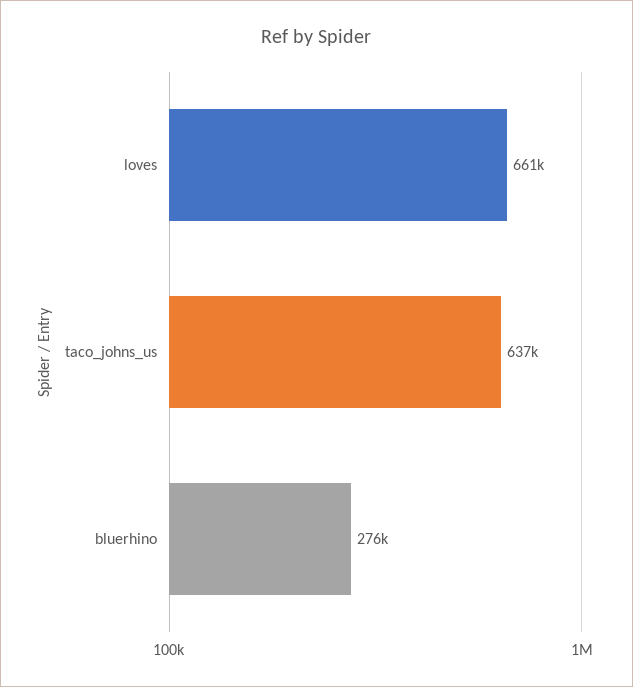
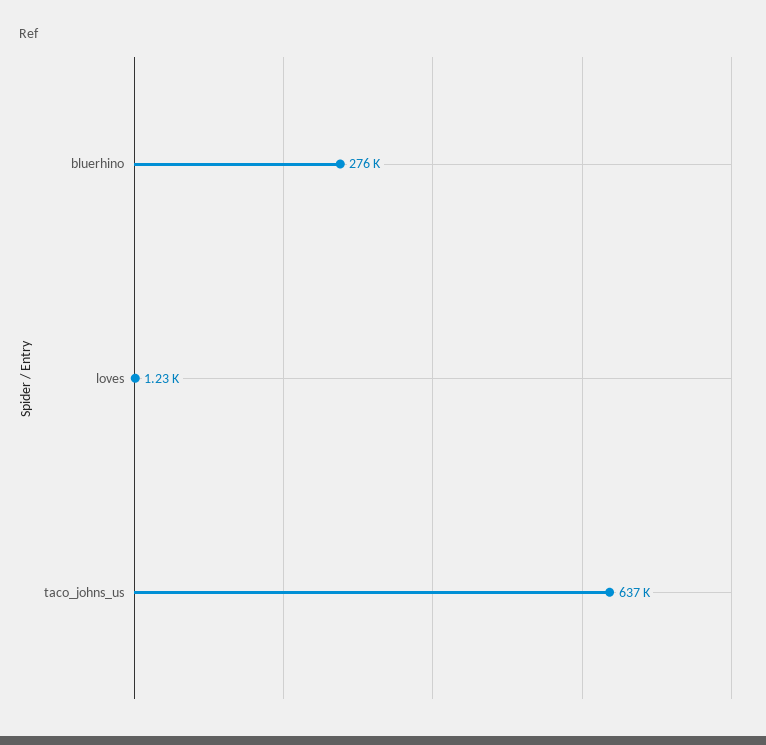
  {
-   "loves": 661000,
+   "loves": 1230,
    "taco_johns_us": 637000,
    "bluerhino": 276000
  }

